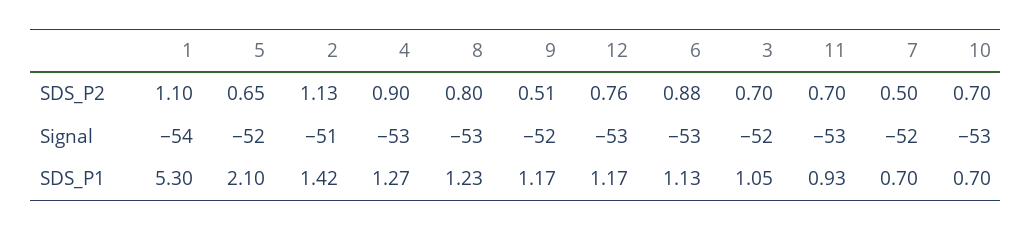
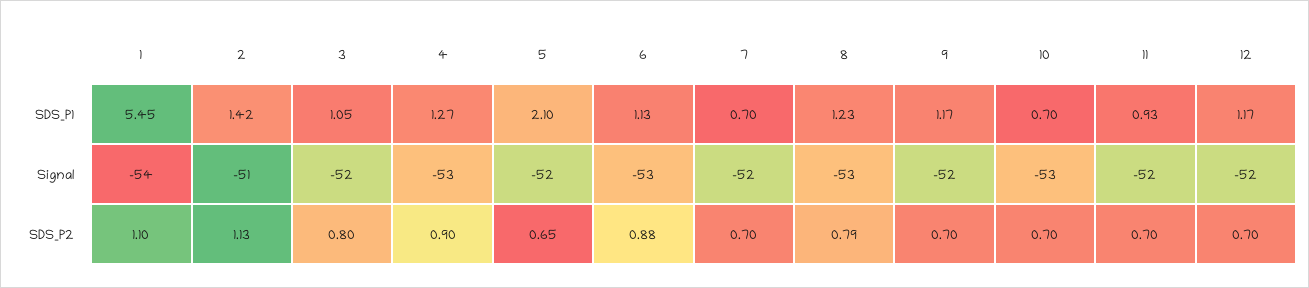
  {
    "1": {
      "SDS_P2": 1.1,
      "Signal": -54,
-     "SDS_P1": 5.3
+     "SDS_P1": 5.45
    },
    "5": {
      "SDS_P2": 0.65,
      "Signal": -52,
      "SDS_P1": 2.1
    },
    "2": {
      "SDS_P2": 1.13,
      "Signal": -51,
      "SDS_P1": 1.42
    },
    "4": {
      "SDS_P2": 0.9,
      "Signal": -53,
      "SDS_P1": 1.27
    },
    "8": {
-     "SDS_P2": 0.8,
+     "SDS_P2": 0.79,
      "Signal": -53,
      "SDS_P1": 1.23
    },
    "9": {
-     "SDS_P2": 0.51,
+     "SDS_P2": 0.7,
      "Signal": -52,
      "SDS_P1": 1.17
    },
    "12": {
-     "SDS_P2": 0.76,
+     "SDS_P2": 0.7,
-     "Signal": -53,
+     "Signal": -52,
      "SDS_P1": 1.17
    },
    "6": {
      "SDS_P2": 0.88,
      "Signal": -53,
      "SDS_P1": 1.13
    },
    "3": {
-     "SDS_P2": 0.7,
+     "SDS_P2": 0.8,
      "Signal": -52,
      "SDS_P1": 1.05
    },
    "11": {
      "SDS_P2": 0.7,
-     "Signal": -53,
+     "Signal": -52,
      "SDS_P1": 0.93
    },
    "7": {
-     "SDS_P2": 0.5,
+     "SDS_P2": 0.7,
      "Signal": -52,
      "SDS_P1": 0.7
    },
    "10": {
      "SDS_P2": 0.7,
      "Signal": -53,
      "SDS_P1": 0.7
    }
  }

